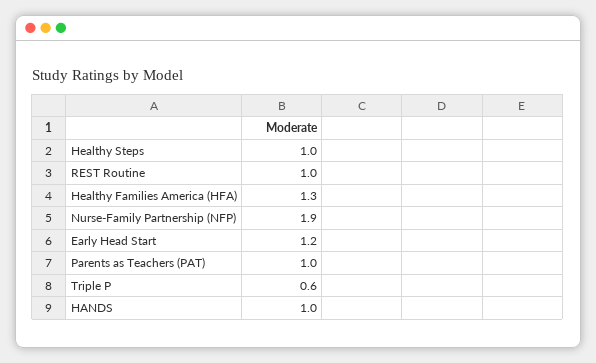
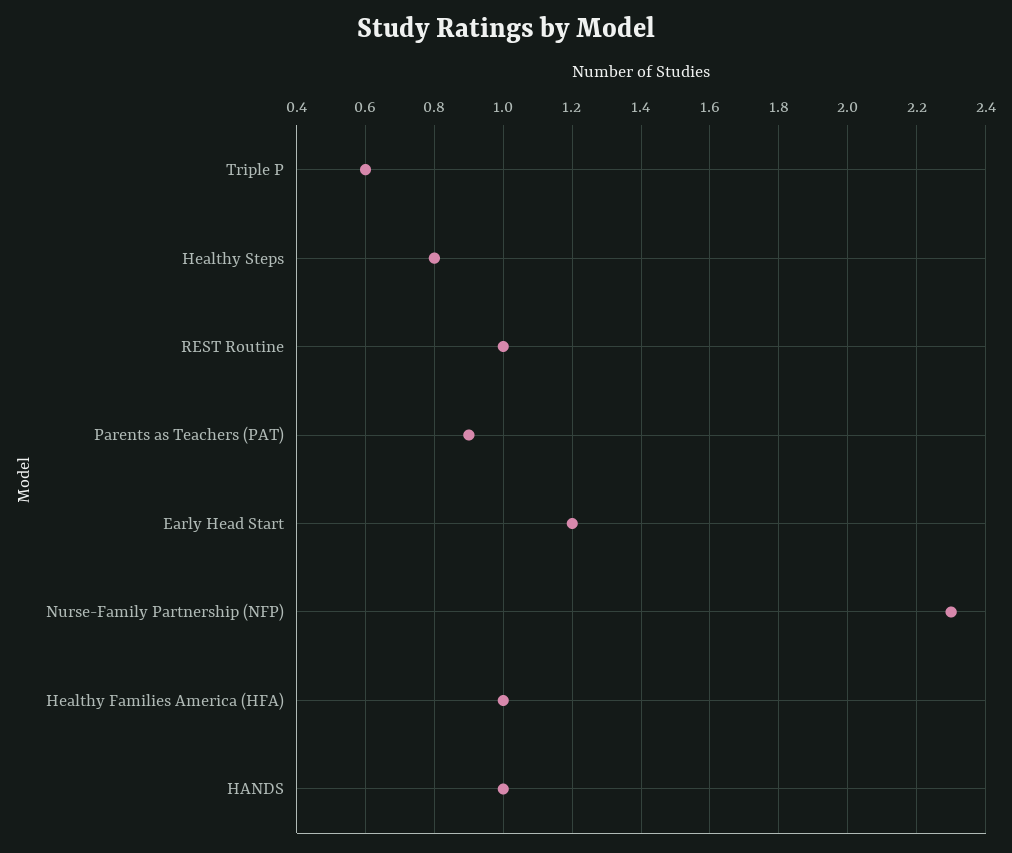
  {
-   "Healthy Steps": 1,
+   "Healthy Steps": 0.8,
    "REST Routine": 1,
-   "Healthy Families America (HFA)": 1.3,
+   "Healthy Families America (HFA)": 1,
-   "Nurse-Family Partnership (NFP)": 1.9,
+   "Nurse-Family Partnership (NFP)": 2.3,
    "Early Head Start": 1.2,
-   "Parents as Teachers (PAT)": 1,
+   "Parents as Teachers (PAT)": 0.9,
    "Triple P": 0.6,
    "HANDS": 1
  }

